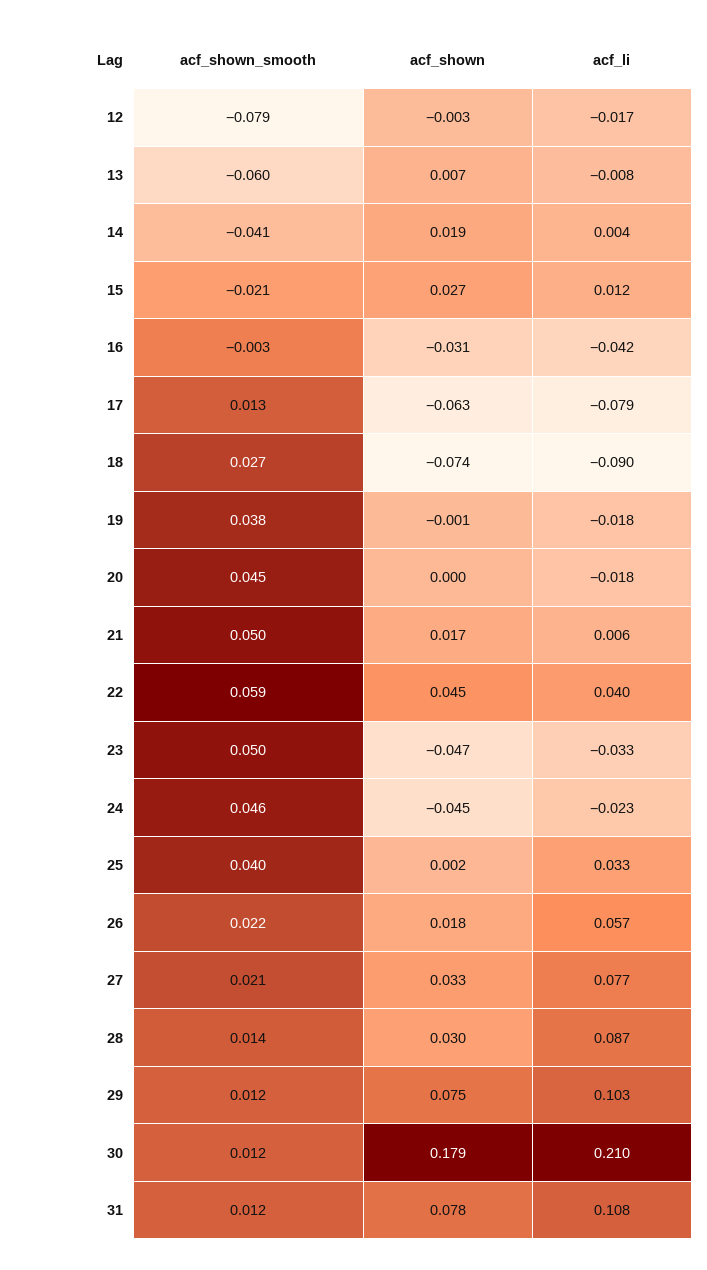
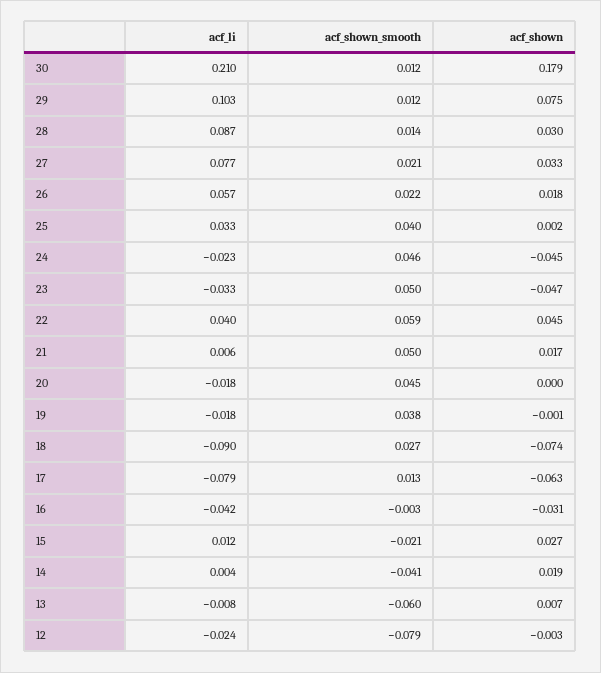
  {
    "acf_shown_smooth": {
      "12": -0.079,
      "13": -0.06,
      "14": -0.041,
      "15": -0.021,
      "16": -0.003,
      "17": 0.013,
      "18": 0.027,
      "19": 0.038,
      "20": 0.045,
      "21": 0.05,
      "22": 0.059,
      "23": 0.05,
      "24": 0.046,
      "25": 0.04,
      "26": 0.022,
      "27": 0.021,
      "28": 0.014,
      "29": 0.012,
-     "30": 0.012,
+     "30": 0.012
-     "31": 0.012
    },
    "acf_shown": {
      "12": -0.003,
      "13": 0.007,
      "14": 0.019,
      "15": 0.027,
      "16": -0.031,
      "17": -0.063,
      "18": -0.074,
      "19": -0.001,
      "20": 0,
      "21": 0.017,
      "22": 0.045,
      "23": -0.047,
      "24": -0.045,
      "25": 0.002,
      "26": 0.018,
      "27": 0.033,
      "28": 0.03,
      "29": 0.075,
-     "30": 0.179,
+     "30": 0.179
-     "31": 0.078
    },
    "acf_li": {
-     "12": -0.017,
+     "12": -0.024,
      "13": -0.008,
      "14": 0.004,
      "15": 0.012,
      "16": -0.042,
      "17": -0.079,
      "18": -0.09,
      "19": -0.018,
      "20": -0.018,
      "21": 0.006,
      "22": 0.04,
      "23": -0.033,
      "24": -0.023,
      "25": 0.033,
      "26": 0.057,
      "27": 0.077,
      "28": 0.087,
      "29": 0.103,
-     "30": 0.21,
+     "30": 0.21
-     "31": 0.108
    }
  }

